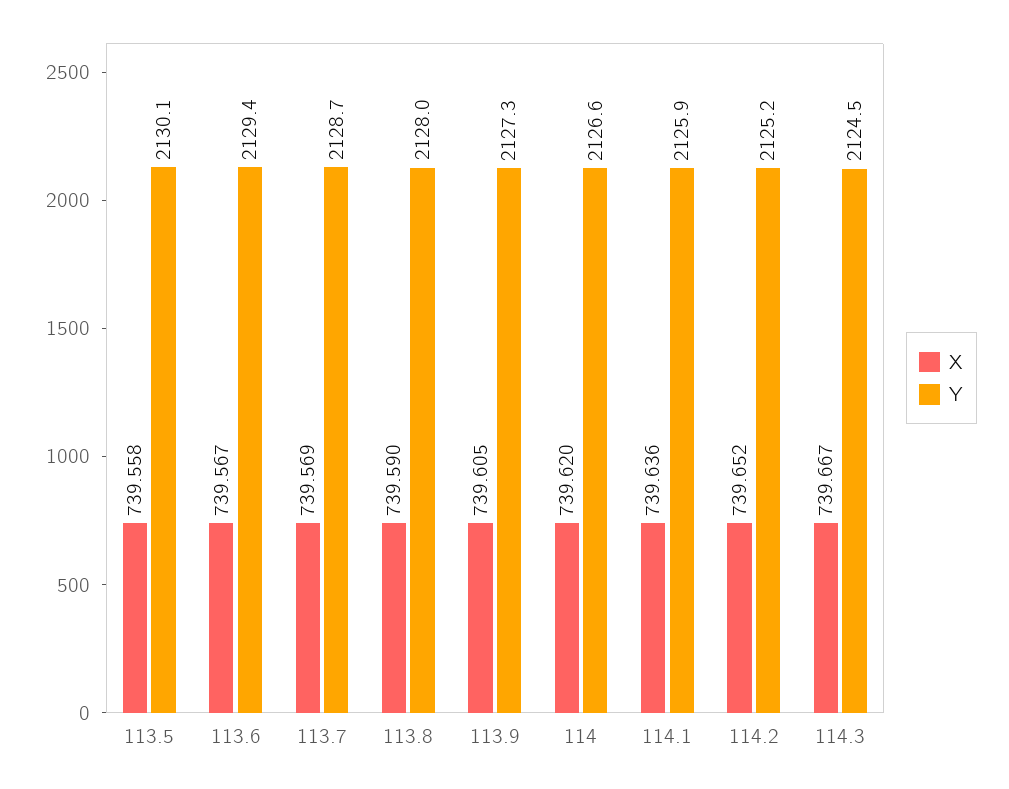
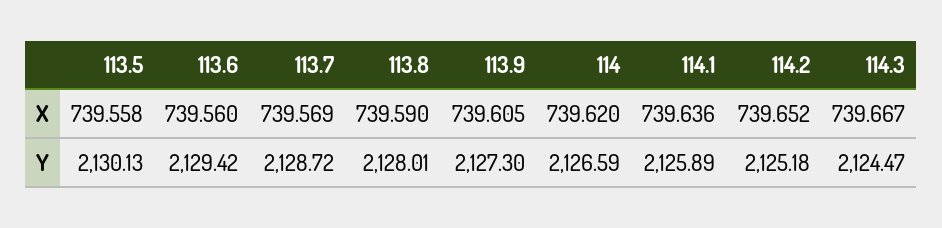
  {
    "X": {
      "113.5": 739.558,
-     "113.6": 739.567,
+     "113.6": 739.56,
      "113.7": 739.569,
      "113.8": 739.59,
      "113.9": 739.605,
      "114": 739.62,
      "114.1": 739.636,
      "114.2": 739.652,
      "114.3": 739.667
    },
    "Y": {
      "113.5": 2130.13,
      "113.6": 2129.42,
      "113.7": 2128.72,
      "113.8": 2128.01,
      "113.9": 2127.3,
      "114": 2126.59,
      "114.1": 2125.89,
      "114.2": 2125.18,
      "114.3": 2124.47
    }
  }

